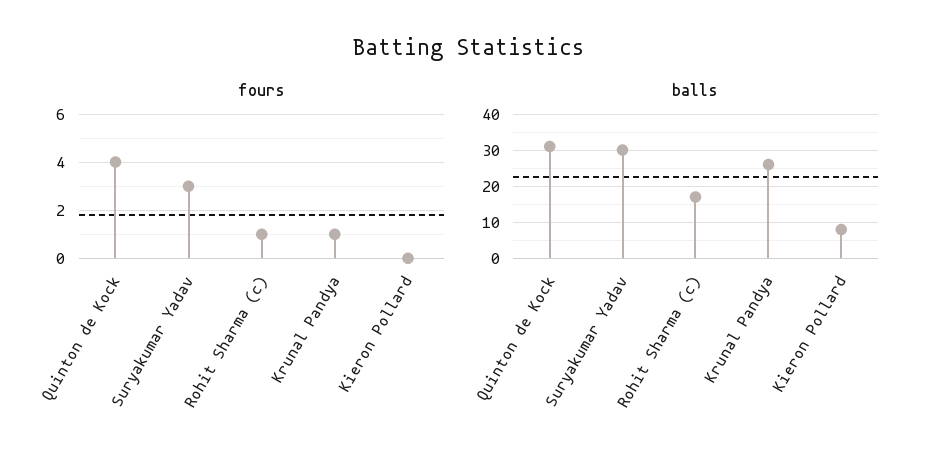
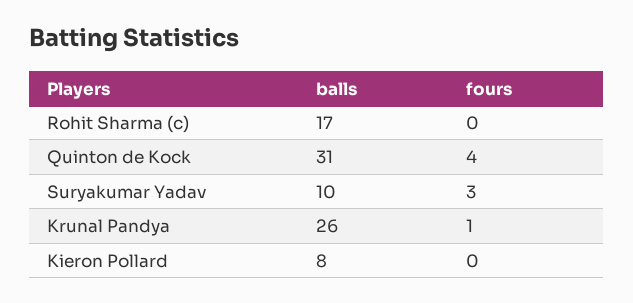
  {
    "fours": {
      "Quinton de Kock": 4,
      "Suryakumar Yadav": 3,
-     "Rohit Sharma (c)": 1,
+     "Rohit Sharma (c)": 0,
      "Krunal Pandya": 1,
      "Kieron Pollard": 0
    },
    "balls": {
      "Quinton de Kock": 31,
-     "Suryakumar Yadav": 30,
+     "Suryakumar Yadav": 10,
      "Rohit Sharma (c)": 17,
      "Krunal Pandya": 26,
      "Kieron Pollard": 8
    }
  }

